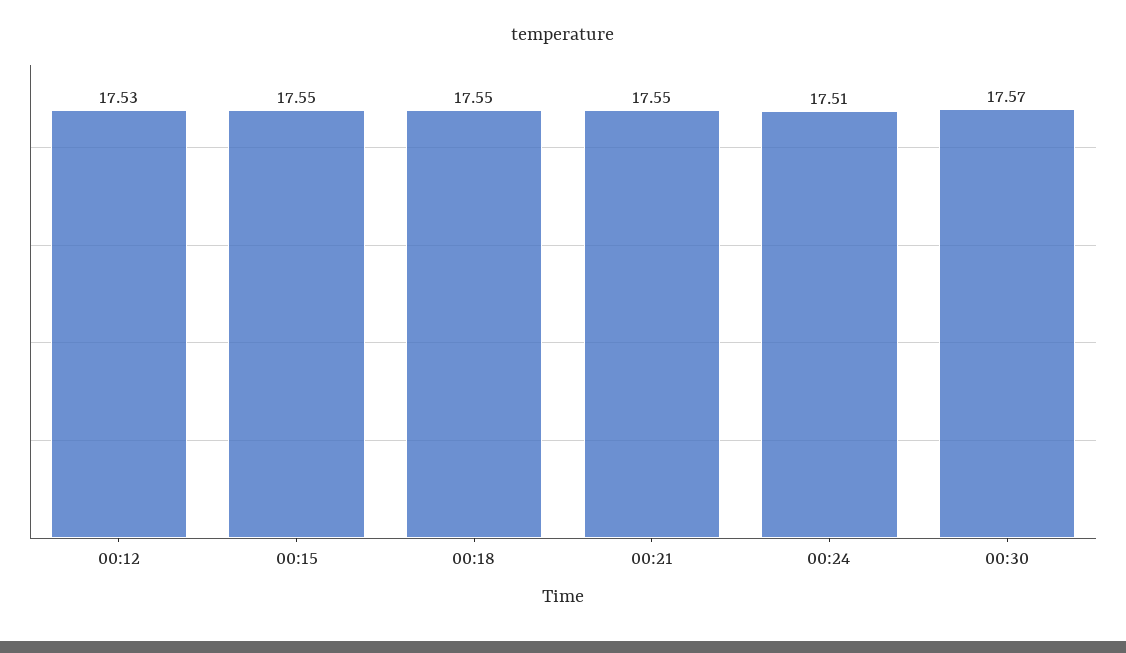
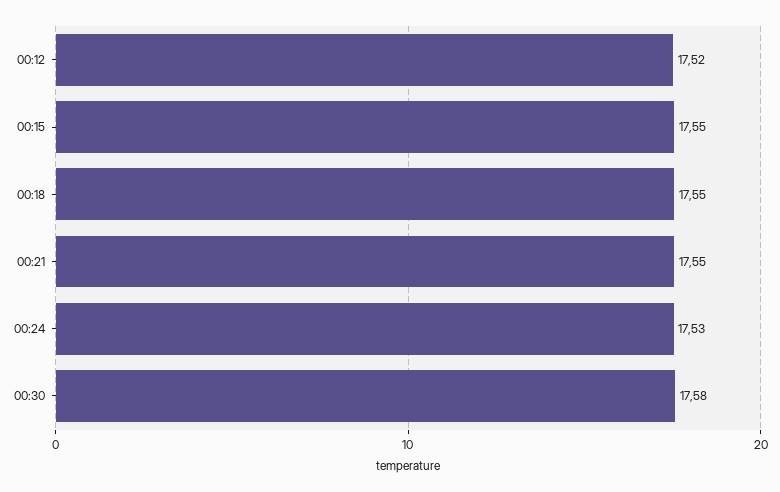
  {
-   "00:12": 17.53,
+   "00:12": 17.52,
    "00:15": 17.55,
    "00:18": 17.55,
    "00:21": 17.55,
-   "00:24": 17.51,
+   "00:24": 17.53,
-   "00:30": 17.57
+   "00:30": 17.58
  }

